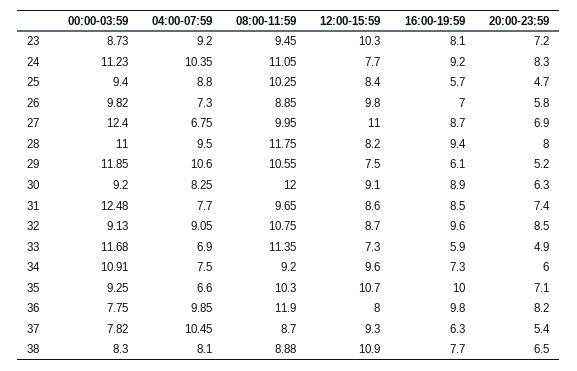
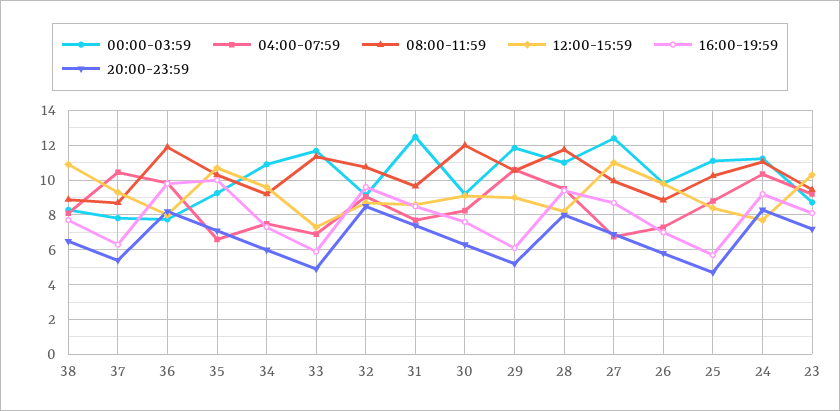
  {
    "00:00-03:59": {
      "23": 8.73,
      "24": 11.23,
-     "25": 9.4,
+     "25": 11,
      "26": 9.82,
      "27": 12.4,
      "28": 11,
      "29": 11.85,
      "30": 9.2,
      "31": 12.48,
      "32": 9.13,
      "33": 11.68,
      "34": 10.91,
      "35": 9.25,
      "36": 7.75,
      "37": 7.82,
      "38": 8.3
    },
    "04:00-07:59": {
      "23": 9.2,
      "24": 10.35,
      "25": 8.8,
      "26": 7.3,
      "27": 6.75,
      "28": 9.5,
      "29": 10.6,
      "30": 8.25,
      "31": 7.7,
      "32": 9.05,
      "33": 6.9,
      "34": 7.5,
      "35": 6.6,
      "36": 9.85,
      "37": 10.45,
      "38": 8.1
    },
    "08:00-11:59": {
      "23": 9.45,
      "24": 11.05,
      "25": 10.25,
      "26": 8.85,
      "27": 9.95,
      "28": 11.75,
      "29": 10.55,
      "30": 12,
      "31": 9.65,
      "32": 10.75,
      "33": 11.35,
      "34": 9.2,
      "35": 10.3,
      "36": 11.9,
      "37": 8.7,
      "38": 8.88
    },
    "12:00-15:59": {
      "23": 10.3,
      "24": 7.7,
      "25": 8.4,
      "26": 9.8,
      "27": 11,
      "28": 8.2,
-     "29": 7.5,
+     "29": 9,
      "30": 9.1,
      "31": 8.6,
      "32": 8.7,
      "33": 7.3,
      "34": 9.6,
      "35": 10.7,
      "36": 8,
      "37": 9.3,
      "38": 10.9
    },
    "16:00-19:59": {
      "23": 8.1,
      "24": 9.2,
      "25": 5.7,
      "26": 7,
      "27": 8.7,
      "28": 9.4,
      "29": 6.1,
-     "30": 8.9,
+     "30": 7.5,
      "31": 8.5,
      "32": 9.6,
      "33": 5.9,
      "34": 7.3,
      "35": 10,
      "36": 9.8,
      "37": 6.3,
      "38": 7.7
    },
    "20:00-23:59": {
      "23": 7.2,
      "24": 8.3,
      "25": 4.7,
      "26": 5.8,
      "27": 6.9,
      "28": 8,
      "29": 5.2,
      "30": 6.3,
      "31": 7.4,
      "32": 8.5,
      "33": 4.9,
      "34": 6,
      "35": 7.1,
      "36": 8.2,
      "37": 5.4,
      "38": 6.5
    }
  }

